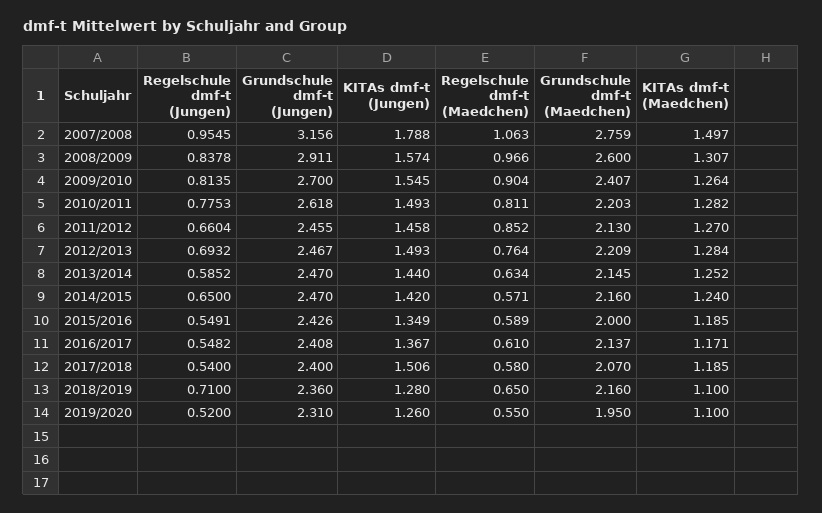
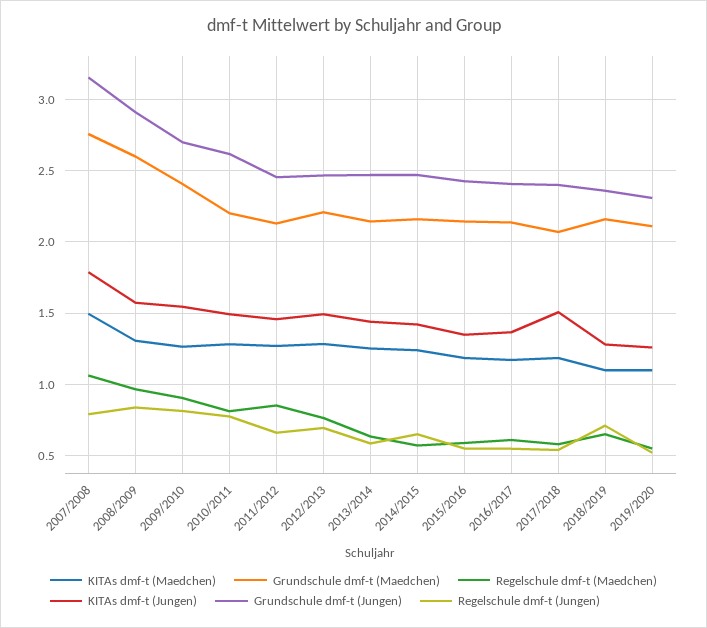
  {
    "Regelschule dmf-t (Jungen)": {
-     "2007/2008": 0.9545,
+     "2007/2008": 0.8,
      "2008/2009": 0.8378,
      "2009/2010": 0.8135,
      "2010/2011": 0.7753,
      "2011/2012": 0.6604,
      "2012/2013": 0.6932,
      "2013/2014": 0.5852,
      "2014/2015": 0.65,
      "2015/2016": 0.5491,
      "2016/2017": 0.5482,
      "2017/2018": 0.54,
      "2018/2019": 0.71,
      "2019/2020": 0.52
    },
    "Grundschule dmf-t (Jungen)": {
      "2007/2008": 3.156,
      "2008/2009": 2.911,
      "2009/2010": 2.7,
      "2010/2011": 2.618,
      "2011/2012": 2.455,
      "2012/2013": 2.467,
      "2013/2014": 2.47,
      "2014/2015": 2.47,
      "2015/2016": 2.426,
      "2016/2017": 2.408,
      "2017/2018": 2.4,
      "2018/2019": 2.36,
      "2019/2020": 2.31
    },
    "KITAs dmf-t (Jungen)": {
      "2007/2008": 1.788,
      "2008/2009": 1.574,
      "2009/2010": 1.545,
      "2010/2011": 1.493,
      "2011/2012": 1.458,
      "2012/2013": 1.493,
      "2013/2014": 1.44,
      "2014/2015": 1.42,
      "2015/2016": 1.349,
      "2016/2017": 1.367,
      "2017/2018": 1.506,
      "2018/2019": 1.28,
      "2019/2020": 1.26
    },
    "Regelschule dmf-t (Maedchen)": {
      "2007/2008": 1.063,
      "2008/2009": 0.966,
      "2009/2010": 0.904,
      "2010/2011": 0.811,
      "2011/2012": 0.852,
      "2012/2013": 0.764,
      "2013/2014": 0.634,
      "2014/2015": 0.571,
      "2015/2016": 0.589,
      "2016/2017": 0.61,
      "2017/2018": 0.58,
      "2018/2019": 0.65,
      "2019/2020": 0.55
    },
    "Grundschule dmf-t (Maedchen)": {
      "2007/2008": 2.759,
      "2008/2009": 2.6,
      "2009/2010": 2.407,
      "2010/2011": 2.203,
      "2011/2012": 2.13,
      "2012/2013": 2.209,
      "2013/2014": 2.145,
      "2014/2015": 2.16,
-     "2015/2016": 2,
+     "2015/2016": 2.15,
      "2016/2017": 2.137,
      "2017/2018": 2.07,
      "2018/2019": 2.16,
-     "2019/2020": 1.95
+     "2019/2020": 2.1
    },
    "KITAs dmf-t (Maedchen)": {
      "2007/2008": 1.497,
      "2008/2009": 1.307,
      "2009/2010": 1.264,
      "2010/2011": 1.282,
      "2011/2012": 1.27,
      "2012/2013": 1.284,
      "2013/2014": 1.252,
      "2014/2015": 1.24,
      "2015/2016": 1.185,
      "2016/2017": 1.171,
      "2017/2018": 1.185,
      "2018/2019": 1.1,
      "2019/2020": 1.1
    }
  }

